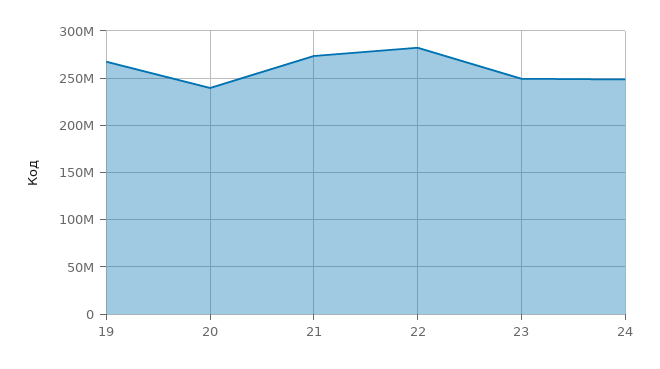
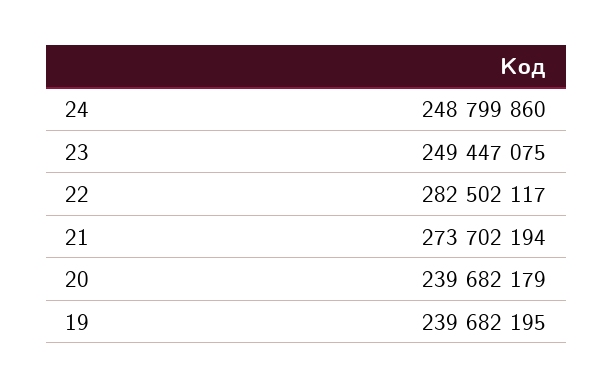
  {
-   "19": 270000000,
+   "19": 239682195,
    "20": 239682179,
    "21": 273702194,
    "22": 282502117,
    "23": 249447075,
    "24": 248799860
  }

